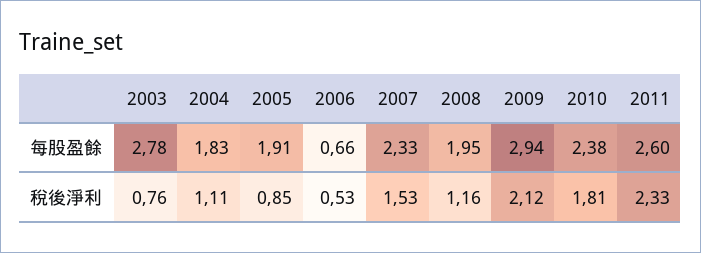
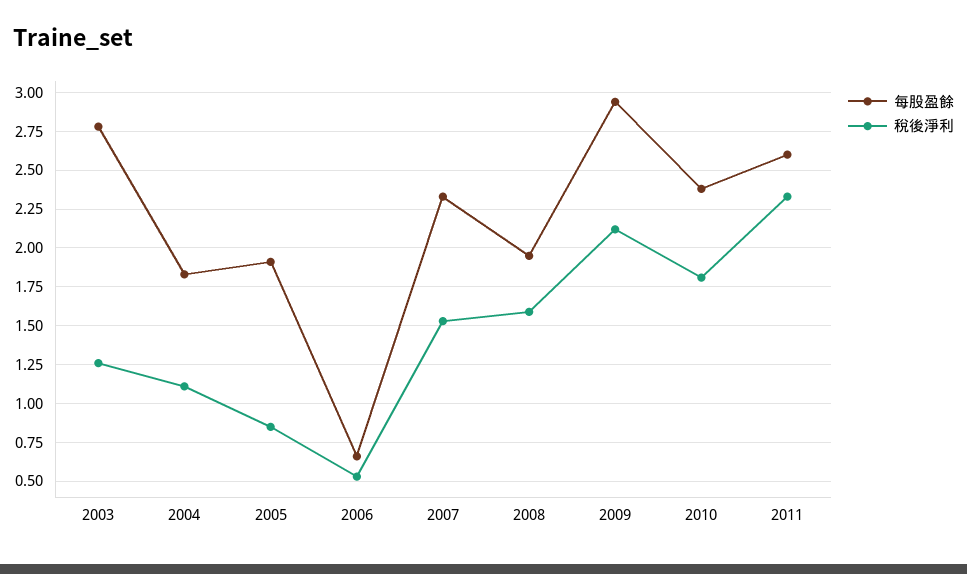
  {
    "每股盈餘": {
      "2003": 2.78,
      "2004": 1.83,
      "2005": 1.91,
      "2006": 0.66,
      "2007": 2.33,
      "2008": 1.95,
      "2009": 2.94,
      "2010": 2.38,
      "2011": 2.6
    },
    "稅後淨利": {
-     "2003": 0.76,
+     "2003": 1.25,
      "2004": 1.11,
      "2005": 0.85,
      "2006": 0.53,
      "2007": 1.53,
-     "2008": 1.16,
+     "2008": 1.6,
      "2009": 2.12,
      "2010": 1.81,
      "2011": 2.33
    }
  }

